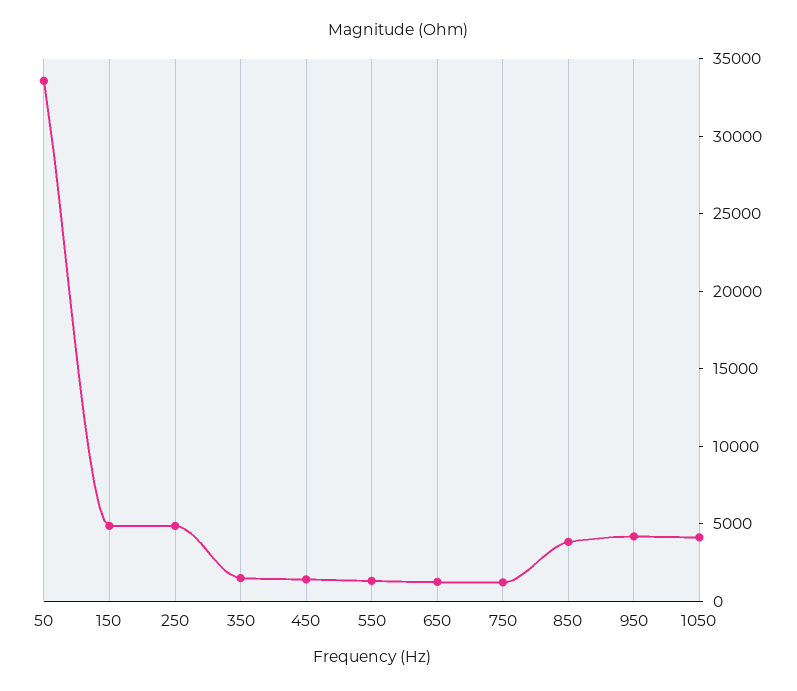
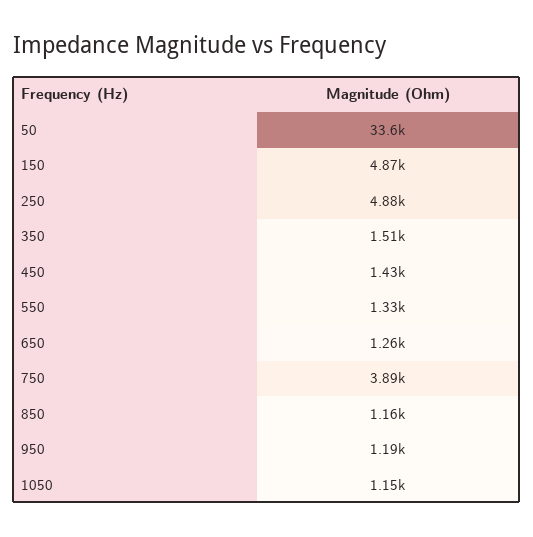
  {
    "50": 33600,
    "150": 4870,
    "250": 4880,
    "350": 1510,
    "450": 1430,
    "550": 1330,
    "650": 1260,
-   "750": 1000,
+   "750": 3890,
-   "850": 4000,
+   "850": 1160,
-   "950": 4000,
+   "950": 1190,
-   "1050": 4000
+   "1050": 1150
  }

